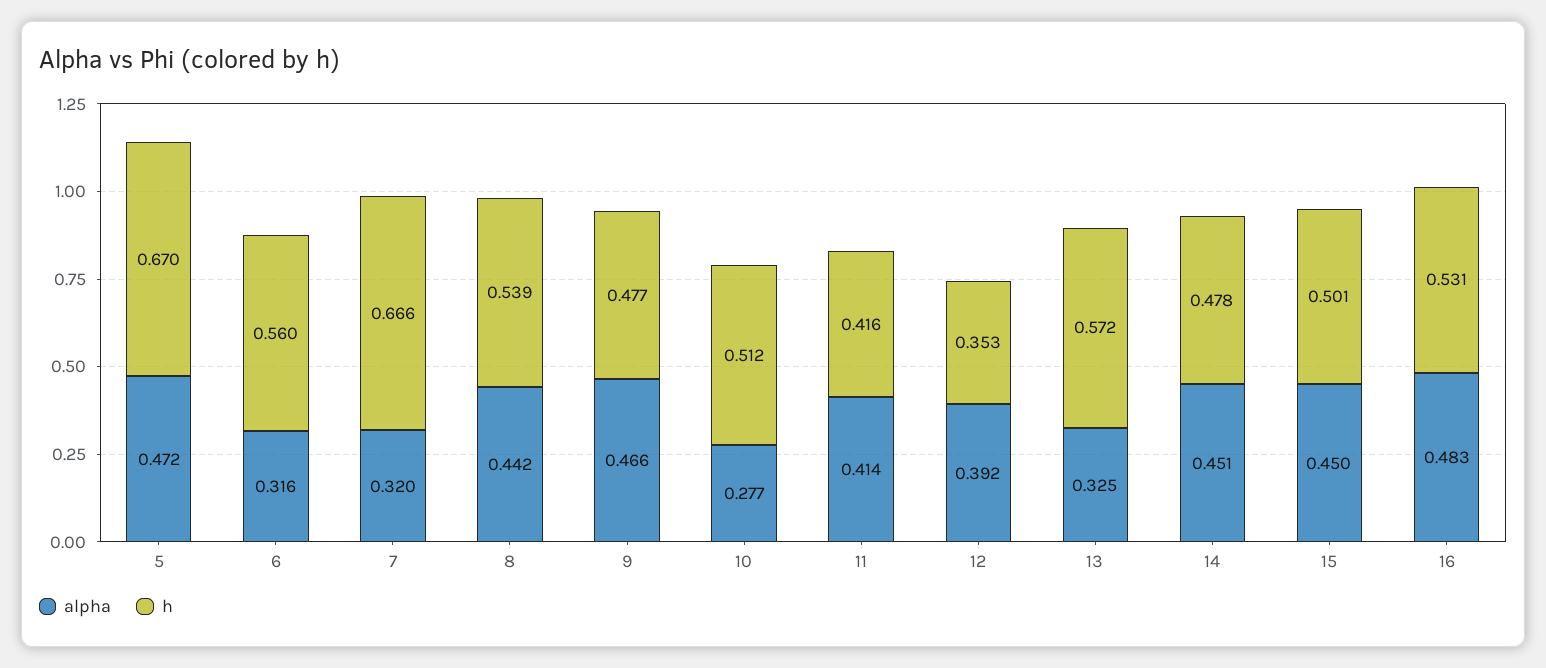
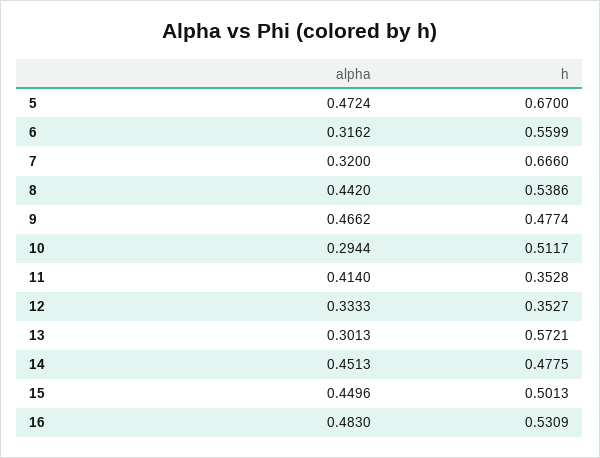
  {
    "alpha": {
      "5": 0.4724,
      "6": 0.3162,
      "7": 0.32,
      "8": 0.442,
      "9": 0.4662,
-     "10": 0.277,
+     "10": 0.2944,
      "11": 0.414,
-     "12": 0.392,
+     "12": 0.3333,
-     "13": 0.325,
+     "13": 0.3013,
      "14": 0.4513,
      "15": 0.4496,
      "16": 0.483
    },
    "h": {
      "5": 0.67,
      "6": 0.5599,
      "7": 0.666,
      "8": 0.5386,
      "9": 0.4774,
      "10": 0.5117,
-     "11": 0.416,
+     "11": 0.3528,
      "12": 0.3527,
      "13": 0.5721,
      "14": 0.4775,
      "15": 0.5013,
      "16": 0.5309
    }
  }

